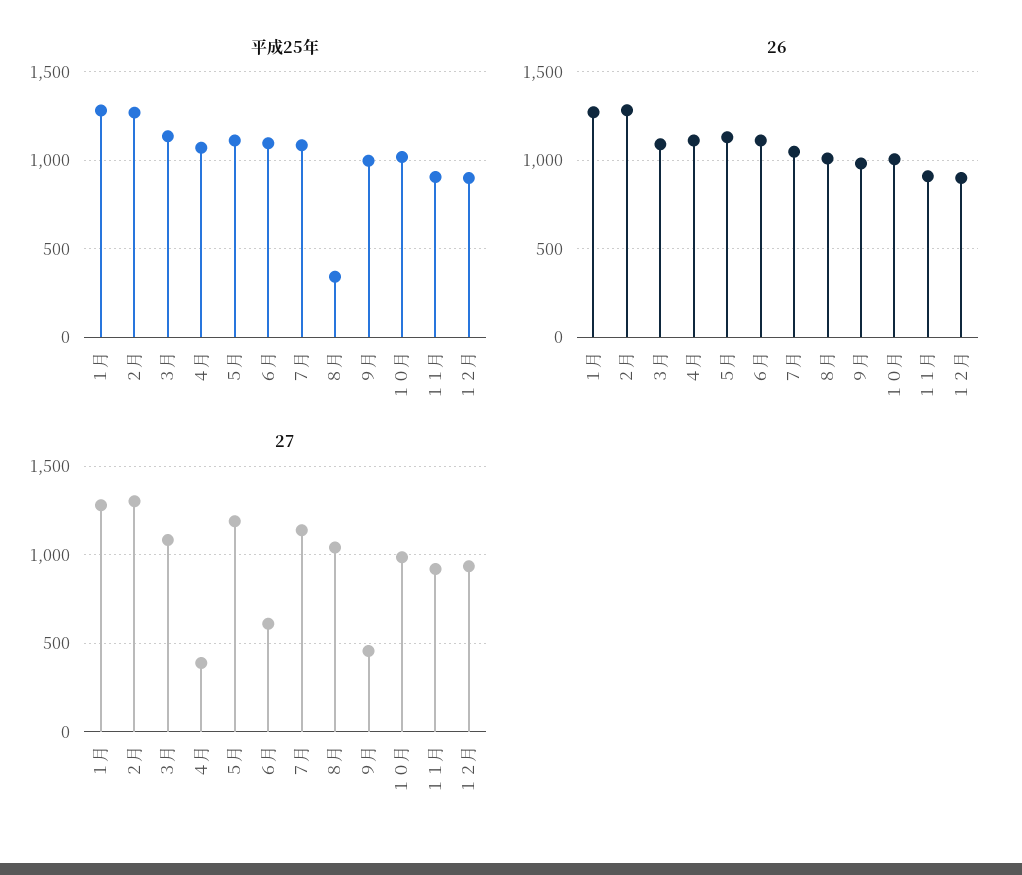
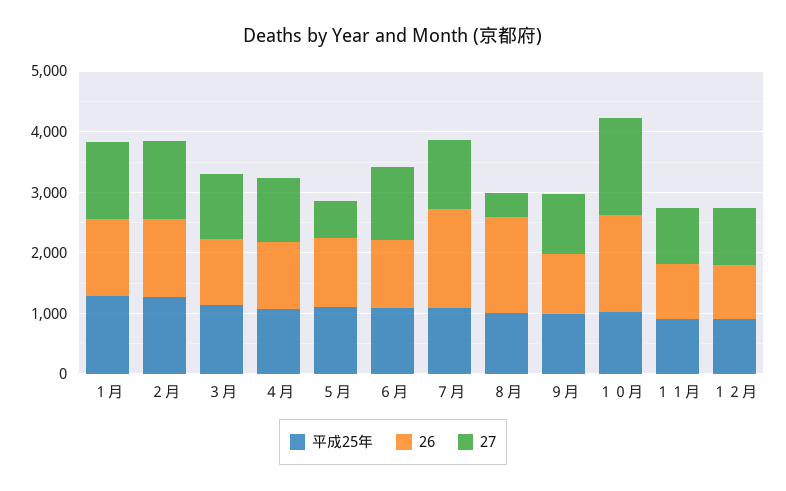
  {
    "平成25年": {
      "１月": 1300,
      "２月": 1250,
      "３月": 1150,
      "４月": 1050,
      "５月": 1100,
      "６月": 1100,
      "７月": 1100,
-     "８月": 350,
+     "８月": 1000,
      "９月": 1000,
      "１０月": 1000,
      "１１月": 900,
      "１２月": 900
    },
    "26": {
      "１月": 1250,
      "２月": 1300,
      "３月": 1100,
      "４月": 1100,
      "５月": 1150,
      "６月": 1100,
-     "７月": 1050,
+     "７月": 1600,
-     "８月": 1000,
+     "８月": 1600,
      "９月": 1000,
-     "１０月": 1000,
+     "１０月": 1600,
      "１１月": 900,
      "１２月": 900
    },
    "27": {
      "１月": 1300,
      "２月": 1300,
      "３月": 1100,
-     "４月": 400,
+     "４月": 1000,
-     "５月": 1200,
+     "５月": 600,
-     "６月": 600,
+     "６月": 1200,
      "７月": 1150,
-     "８月": 1050,
+     "８月": 400,
-     "９月": 450,
+     "９月": 1000,
-     "１０月": 1000,
+     "１０月": 1600,
      "１１月": 900,
      "１２月": 950
    }
  }

